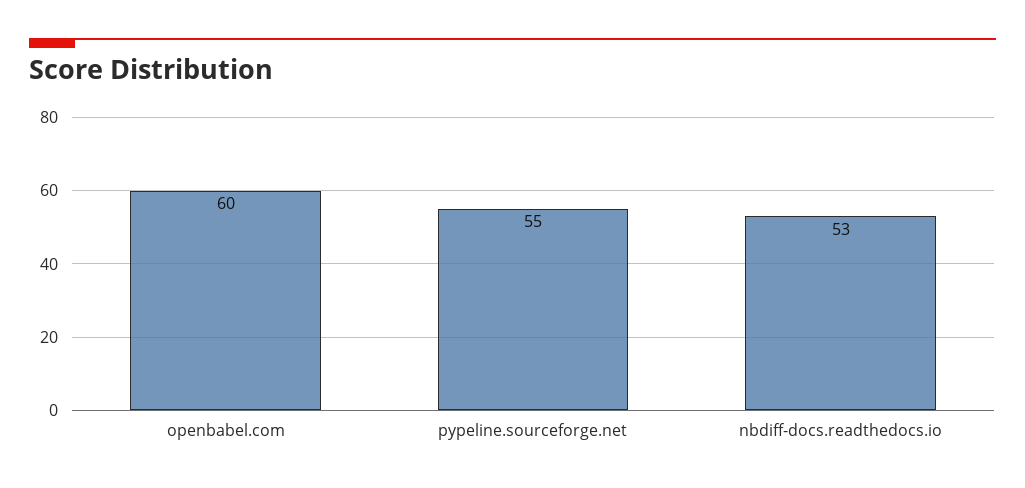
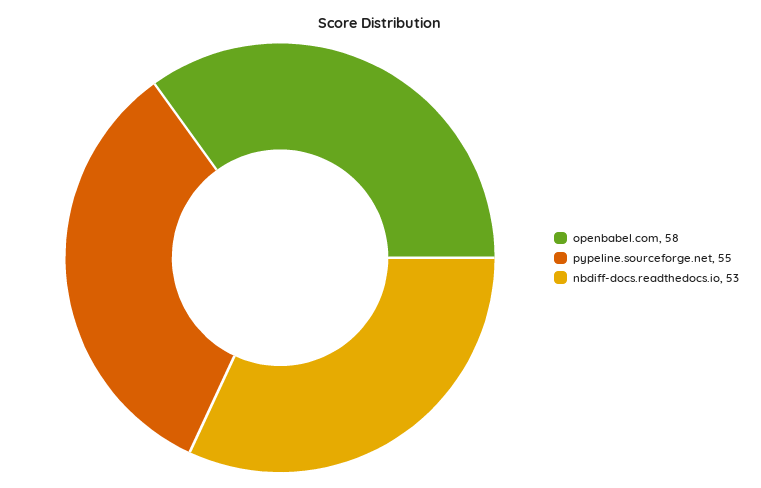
  {
-   "openbabel.com": 60,
+   "openbabel.com": 58,
    "pypeline.sourceforge.net": 55,
    "nbdiff-docs.readthedocs.io": 53
  }

